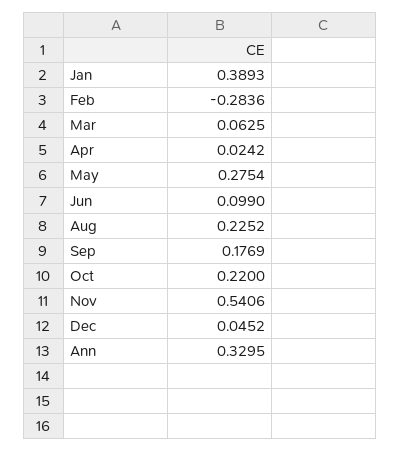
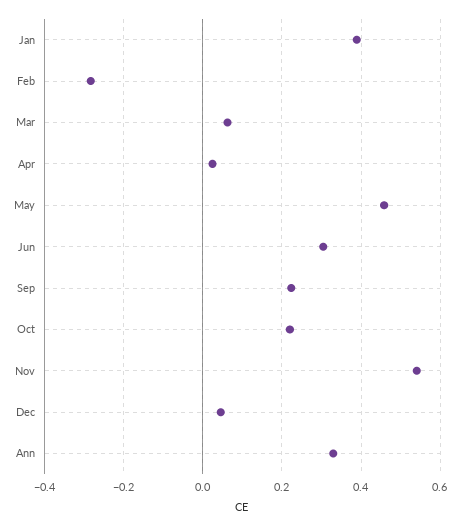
  {
    "Jan": 0.3893,
    "Feb": -0.2836,
    "Mar": 0.0625,
    "Apr": 0.0242,
-   "May": 0.2754,
+   "May": 0.46,
-   "Jun": 0.099,
+   "Jun": 0.3,
-   "Aug": 0.2252,
-   "Sep": 0.1769,
+   "Sep": 0.22,
    "Oct": 0.22,
    "Nov": 0.5406,
    "Dec": 0.0452,
    "Ann": 0.3295
  }

